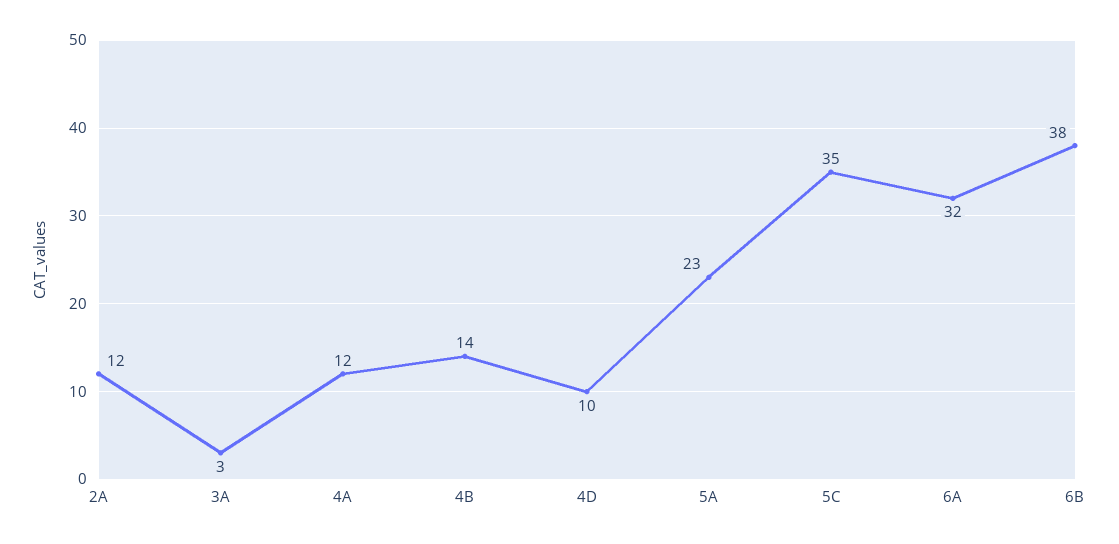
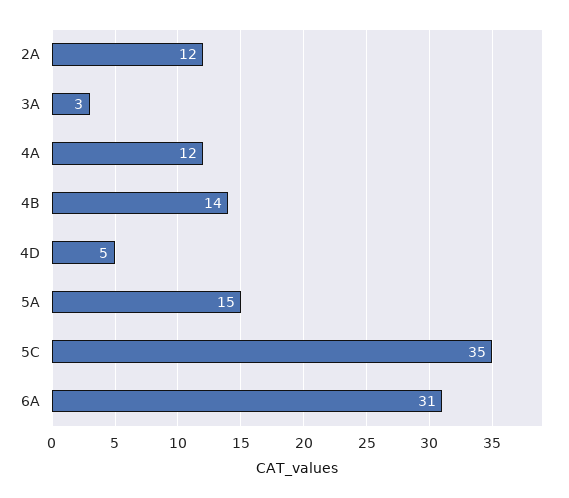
  {
    "2A": 12,
    "3A": 3,
    "4A": 12,
    "4B": 14,
-   "4D": 10,
+   "4D": 5,
-   "5A": 23,
+   "5A": 15,
    "5C": 35,
-   "6A": 32,
+   "6A": 31
-   "6B": 38
  }

